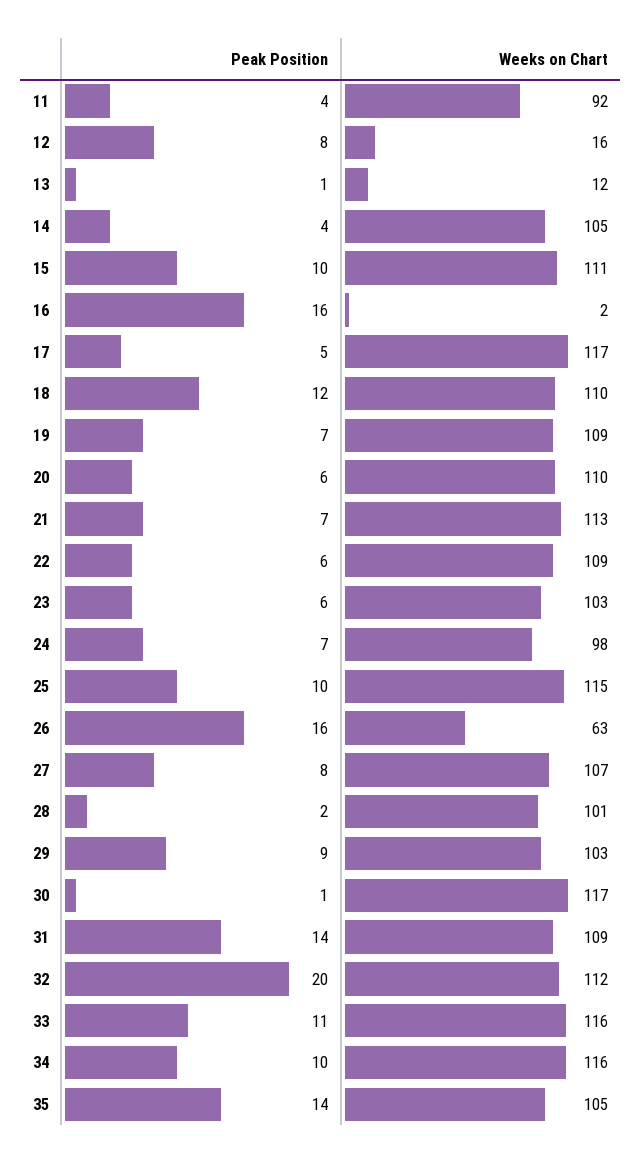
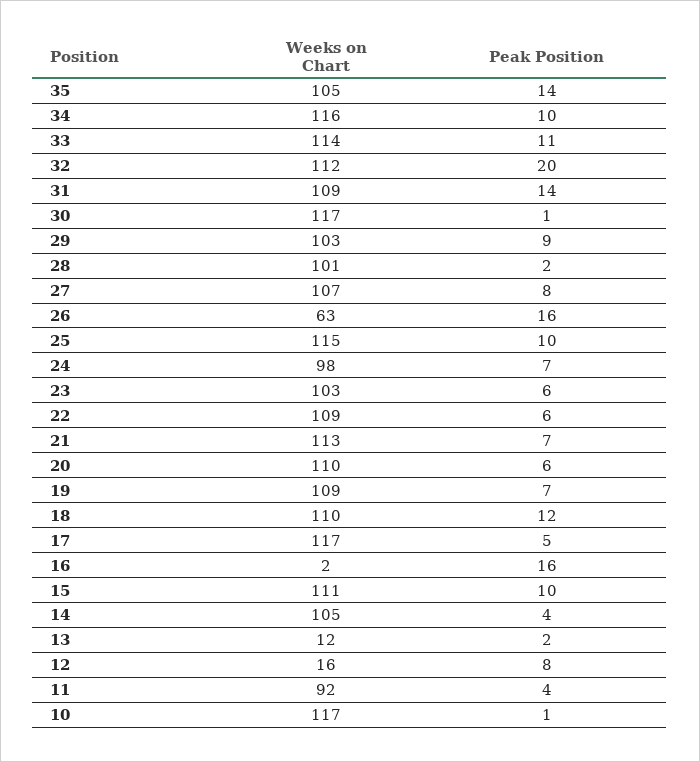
  {
    "Peak Position": {
      "11": 4,
      "12": 8,
-     "13": 1,
+     "13": 2,
      "14": 4,
      "15": 10,
      "16": 16,
      "17": 5,
      "18": 12,
      "19": 7,
      "20": 6,
      "21": 7,
      "22": 6,
      "23": 6,
      "24": 7,
      "25": 10,
      "26": 16,
      "27": 8,
      "28": 2,
      "29": 9,
      "30": 1,
      "31": 14,
      "32": 20,
      "33": 11,
      "34": 10,
-     "35": 14
+     "35": 14,
+     "10": 1
    },
    "Weeks on Chart": {
      "11": 92,
      "12": 16,
      "13": 12,
      "14": 105,
      "15": 111,
      "16": 2,
      "17": 117,
      "18": 110,
      "19": 109,
      "20": 110,
      "21": 113,
      "22": 109,
      "23": 103,
      "24": 98,
      "25": 115,
      "26": 63,
      "27": 107,
      "28": 101,
      "29": 103,
      "30": 117,
      "31": 109,
      "32": 112,
-     "33": 116,
+     "33": 114,
      "34": 116,
-     "35": 105
+     "35": 105,
+     "10": 117
    }
  }

